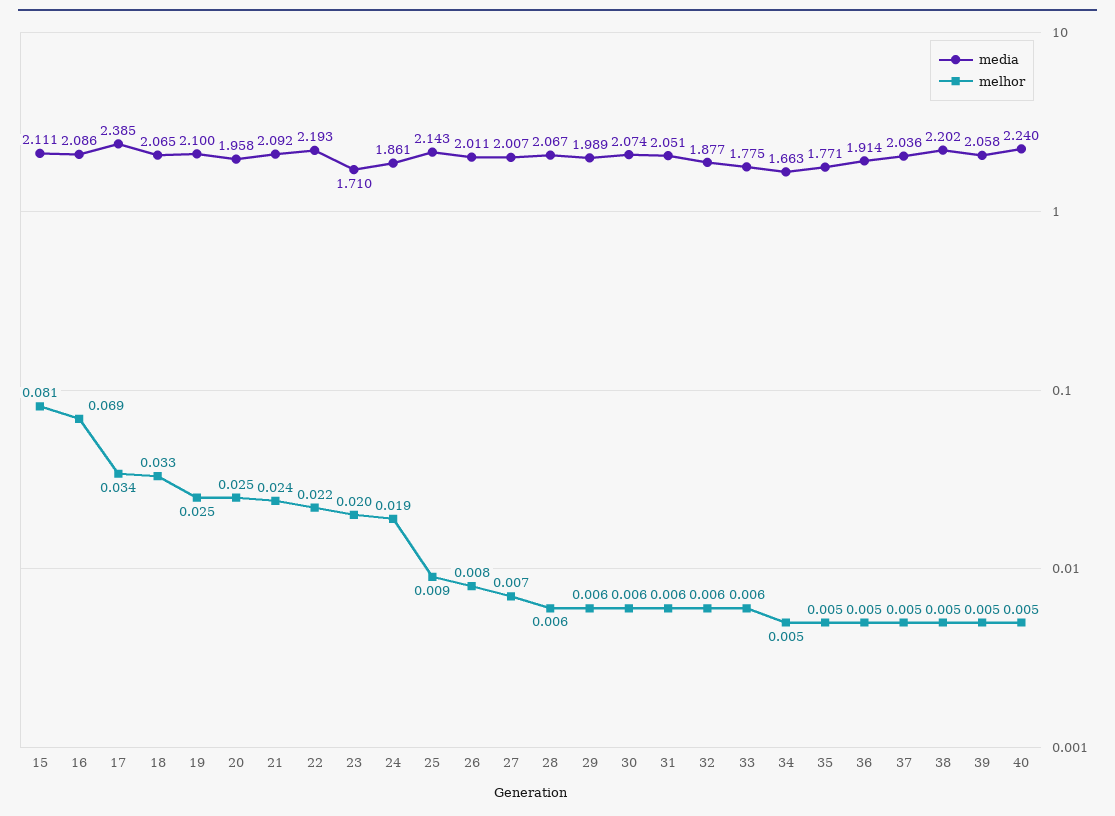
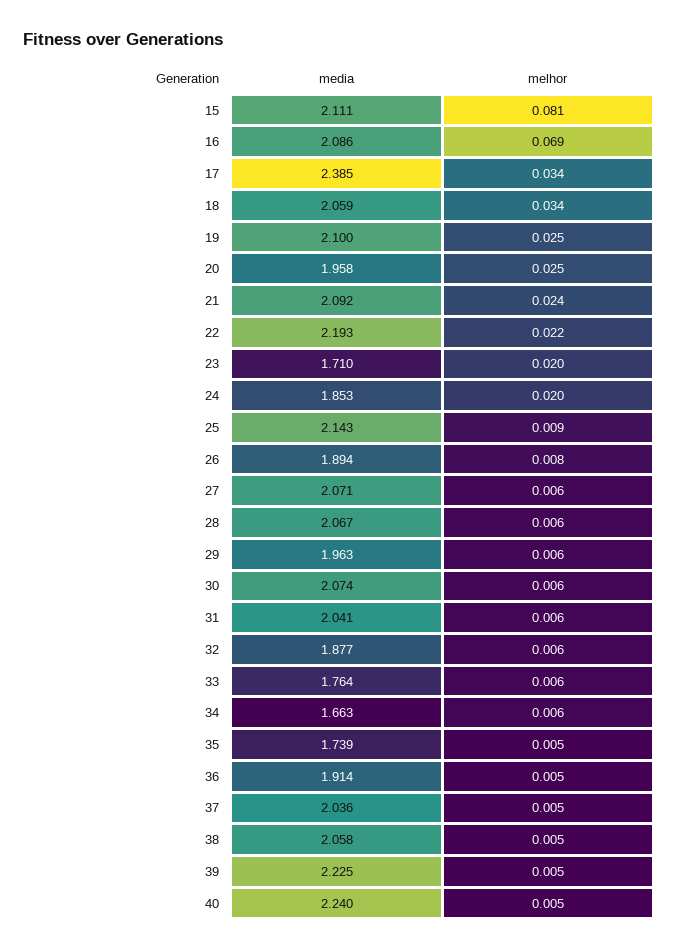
  {
    "media": {
      "15": 2.111,
      "16": 2.086,
      "17": 2.385,
-     "18": 2.065,
+     "18": 2.059,
      "19": 2.1,
      "20": 1.958,
      "21": 2.092,
      "22": 2.193,
      "23": 1.71,
-     "24": 1.861,
+     "24": 1.853,
      "25": 2.143,
-     "26": 2.011,
+     "26": 1.894,
-     "27": 2.007,
+     "27": 2.071,
      "28": 2.067,
-     "29": 1.989,
+     "29": 1.963,
      "30": 2.074,
-     "31": 2.051,
+     "31": 2.041,
      "32": 1.877,
-     "33": 1.775,
+     "33": 1.764,
      "34": 1.663,
-     "35": 1.771,
+     "35": 1.739,
      "36": 1.914,
      "37": 2.036,
-     "38": 2.202,
+     "38": 2.058,
-     "39": 2.058,
+     "39": 2.225,
      "40": 2.24
    },
    "melhor": {
      "15": 0.081,
      "16": 0.069,
      "17": 0.034,
-     "18": 0.033,
+     "18": 0.034,
      "19": 0.025,
      "20": 0.025,
      "21": 0.024,
      "22": 0.022,
      "23": 0.02,
-     "24": 0.019,
+     "24": 0.02,
      "25": 0.009,
      "26": 0.008,
-     "27": 0.007,
+     "27": 0.006,
      "28": 0.006,
      "29": 0.006,
      "30": 0.006,
      "31": 0.006,
      "32": 0.006,
      "33": 0.006,
-     "34": 0.005,
+     "34": 0.006,
      "35": 0.005,
      "36": 0.005,
      "37": 0.005,
      "38": 0.005,
      "39": 0.005,
      "40": 0.005
    }
  }

